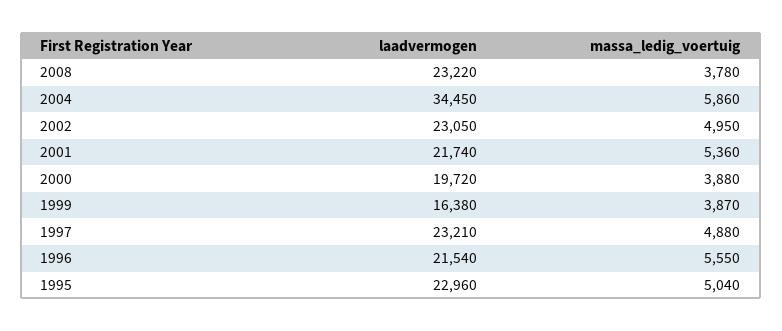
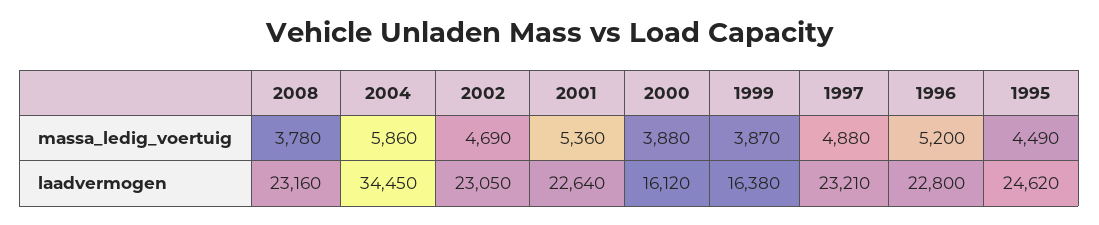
  {
    "laadvermogen": {
-     "2008": 23220,
+     "2008": 23160,
      "2004": 34450,
      "2002": 23050,
-     "2001": 21740,
+     "2001": 22640,
-     "2000": 19720,
+     "2000": 16120,
      "1999": 16380,
      "1997": 23210,
-     "1996": 21540,
+     "1996": 22800,
-     "1995": 22960
+     "1995": 24620
    },
    "massa_ledig_voertuig": {
      "2008": 3780,
      "2004": 5860,
-     "2002": 4950,
+     "2002": 4690,
      "2001": 5360,
      "2000": 3880,
      "1999": 3870,
      "1997": 4880,
-     "1996": 5550,
+     "1996": 5200,
-     "1995": 5040
+     "1995": 4490
    }
  }

